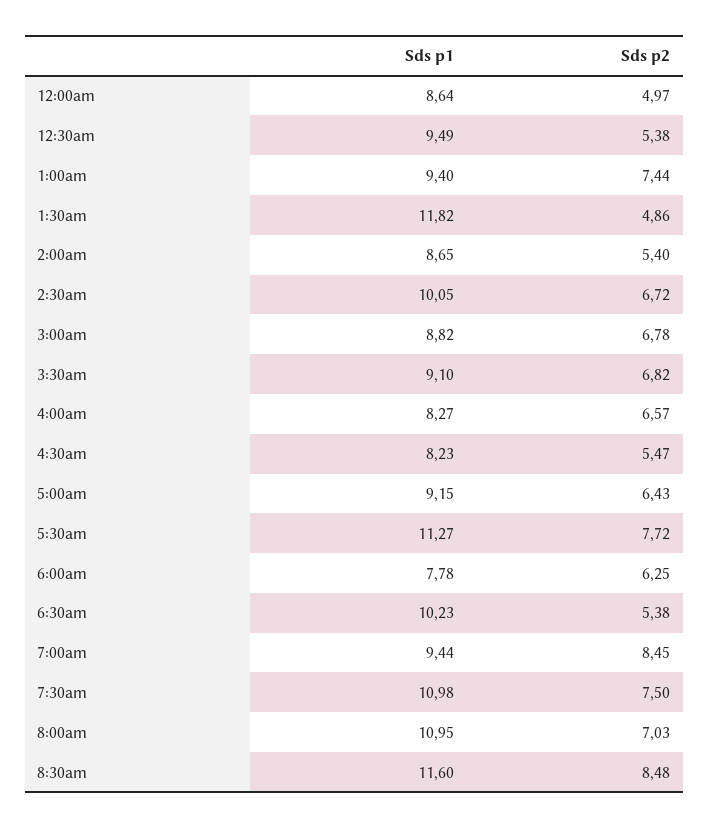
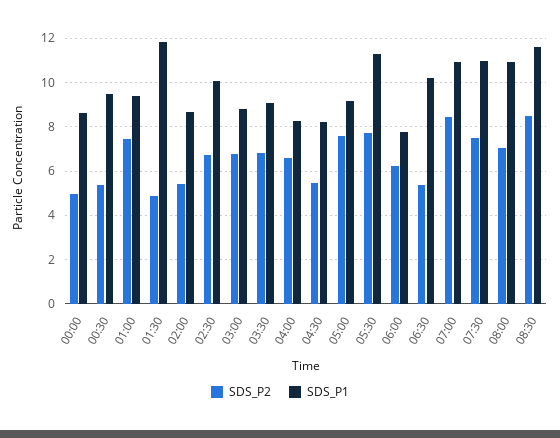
  {
    "Sds p1": {
      "12:00am": 8.64,
      "12:30am": 9.49,
      "1:00am": 9.4,
      "1:30am": 11.82,
      "2:00am": 8.65,
      "2:30am": 10.05,
      "3:00am": 8.82,
      "3:30am": 9.1,
      "4:00am": 8.27,
      "4:30am": 8.23,
      "5:00am": 9.15,
      "5:30am": 11.27,
      "6:00am": 7.78,
      "6:30am": 10.23,
-     "7:00am": 9.44,
+     "7:00am": 11,
      "7:30am": 10.98,
      "8:00am": 10.95,
      "8:30am": 11.6
    },
    "Sds p2": {
      "12:00am": 4.97,
      "12:30am": 5.38,
      "1:00am": 7.44,
      "1:30am": 4.86,
      "2:00am": 5.4,
      "2:30am": 6.72,
      "3:00am": 6.78,
      "3:30am": 6.82,
      "4:00am": 6.57,
      "4:30am": 5.47,
-     "5:00am": 6.43,
+     "5:00am": 7.5,
      "5:30am": 7.72,
      "6:00am": 6.25,
      "6:30am": 5.38,
      "7:00am": 8.45,
      "7:30am": 7.5,
      "8:00am": 7.03,
      "8:30am": 8.48
    }
  }

